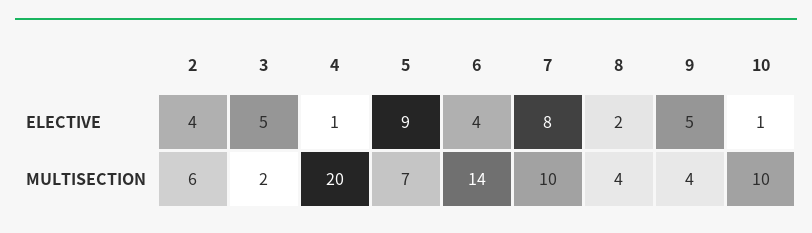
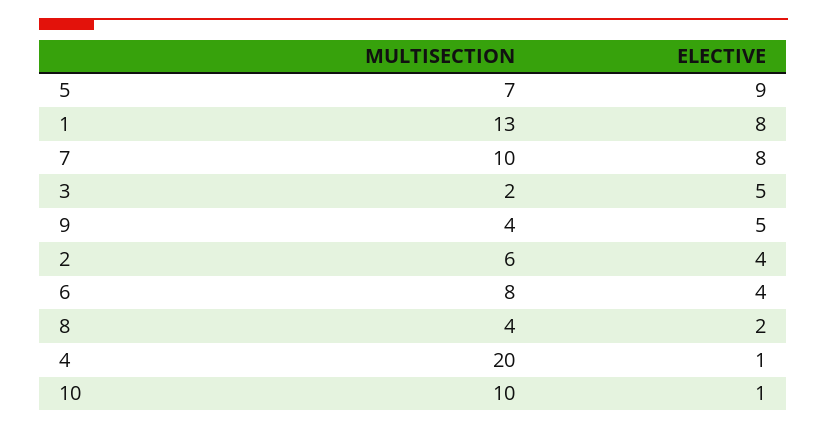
  {
    "2": {
      "ELECTIVE": 4,
      "MULTISECTION": 6
    },
    "3": {
      "ELECTIVE": 5,
      "MULTISECTION": 2
    },
    "4": {
      "ELECTIVE": 1,
      "MULTISECTION": 20
    },
    "5": {
      "ELECTIVE": 9,
      "MULTISECTION": 7
    },
    "6": {
      "ELECTIVE": 4,
-     "MULTISECTION": 14
+     "MULTISECTION": 8
    },
    "7": {
      "ELECTIVE": 8,
      "MULTISECTION": 10
    },
    "8": {
      "ELECTIVE": 2,
      "MULTISECTION": 4
    },
    "9": {
      "ELECTIVE": 5,
      "MULTISECTION": 4
    },
    "10": {
      "ELECTIVE": 1,
      "MULTISECTION": 10
-   }
+   },
+   "1": {
+     "MULTISECTION": 13,
+     "ELECTIVE": 8
+   }
  }

